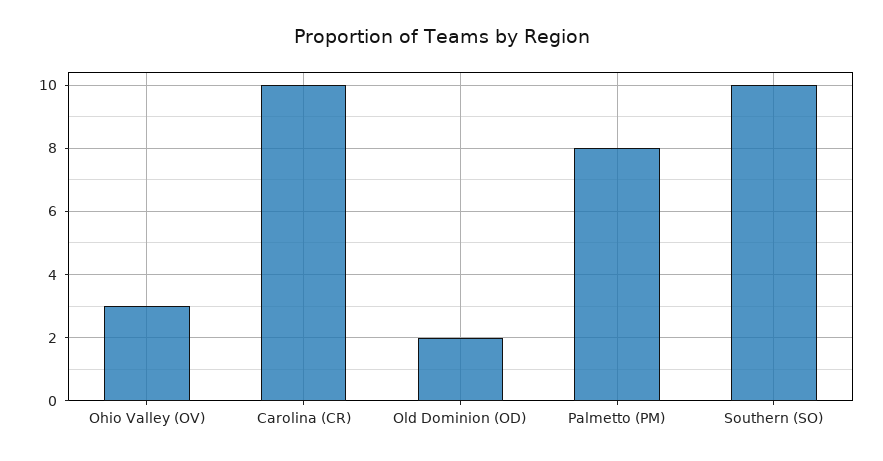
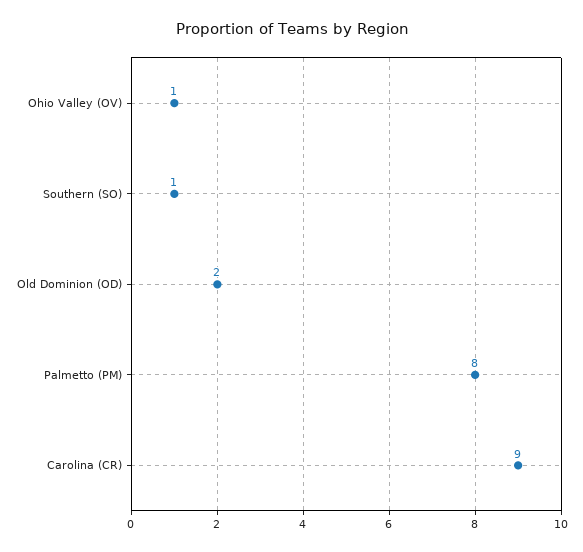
  {
-   "Ohio Valley (OV)": 3,
+   "Ohio Valley (OV)": 1,
-   "Carolina (CR)": 10,
+   "Carolina (CR)": 9,
    "Old Dominion (OD)": 2,
    "Palmetto (PM)": 8,
-   "Southern (SO)": 10
+   "Southern (SO)": 1
  }

